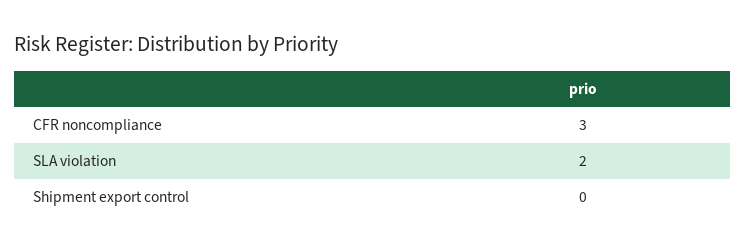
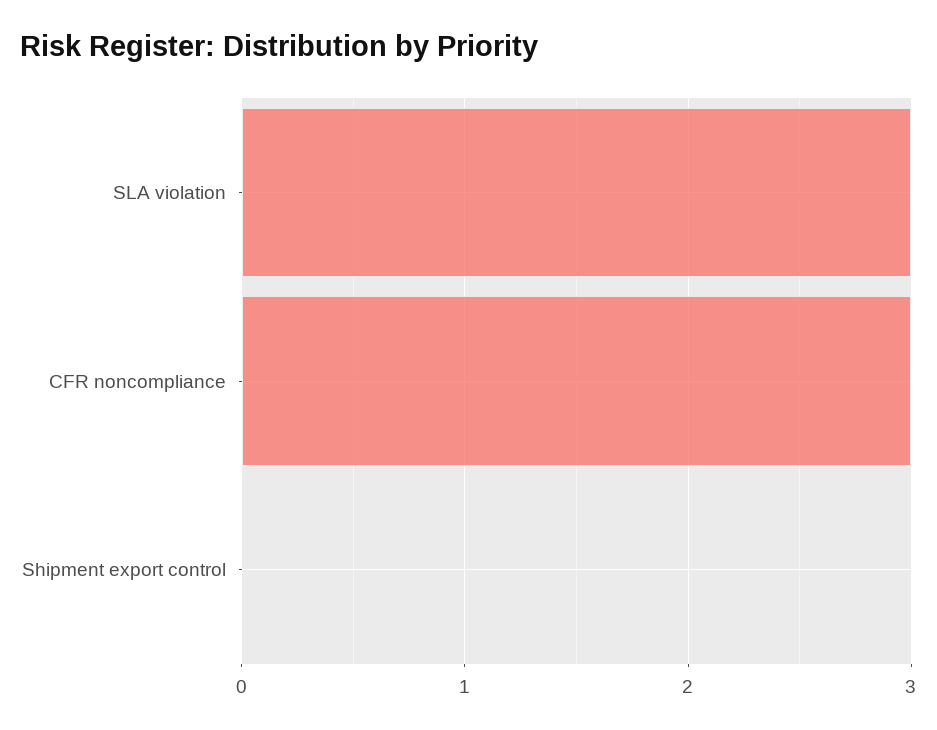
  {
    "CFR noncompliance": 3,
-   "SLA violation": 2,
+   "SLA violation": 3,
    "Shipment export control": 0
  }

